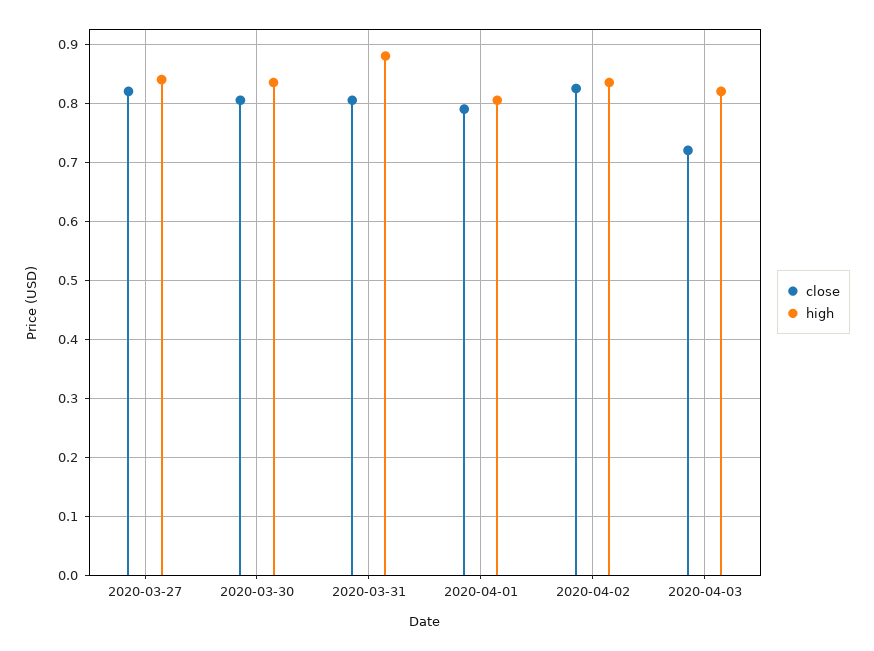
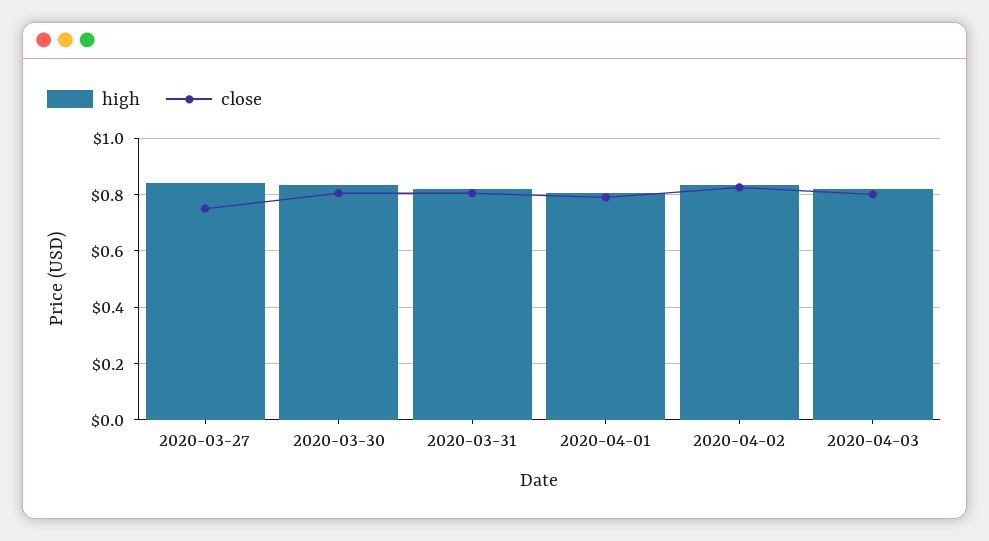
  {
    "close": {
-     "2020-03-27": 0.82,
+     "2020-03-27": 0.75,
      "2020-03-30": 0.8,
      "2020-03-31": 0.8,
      "2020-04-01": 0.8,
      "2020-04-02": 0.82,
-     "2020-04-03": 0.72
+     "2020-04-03": 0.8
    },
    "high": {
      "2020-03-27": 0.84,
      "2020-03-30": 0.84,
-     "2020-03-31": 0.88,
+     "2020-03-31": 0.825,
      "2020-04-01": 0.8,
      "2020-04-02": 0.84,
      "2020-04-03": 0.82
    }
  }

